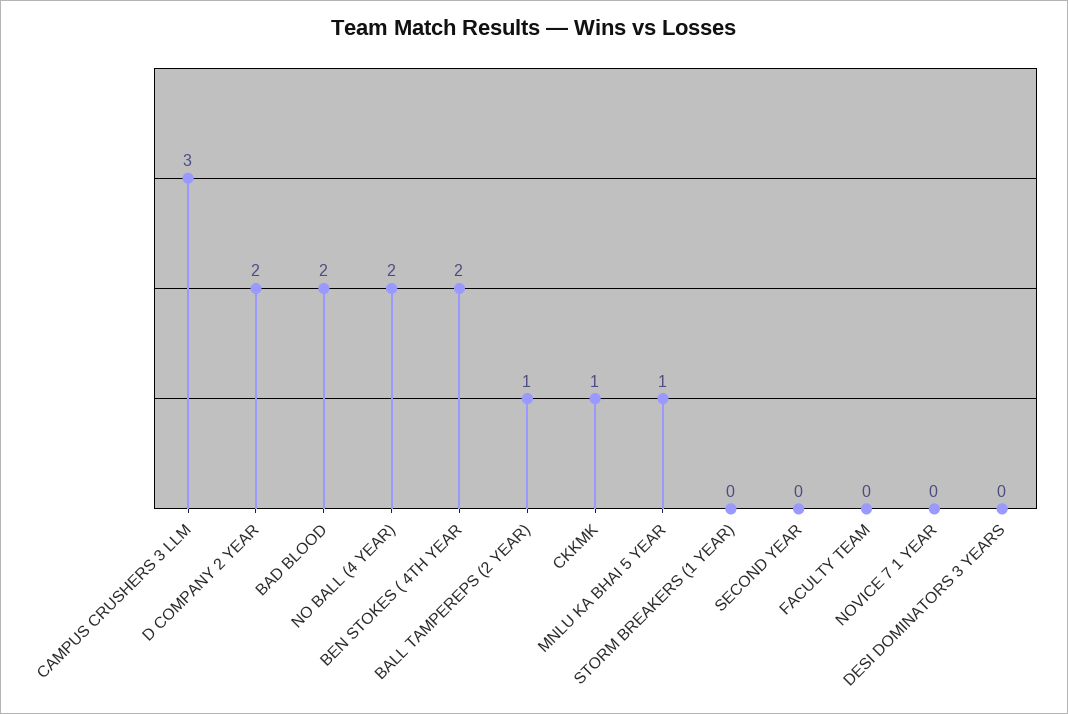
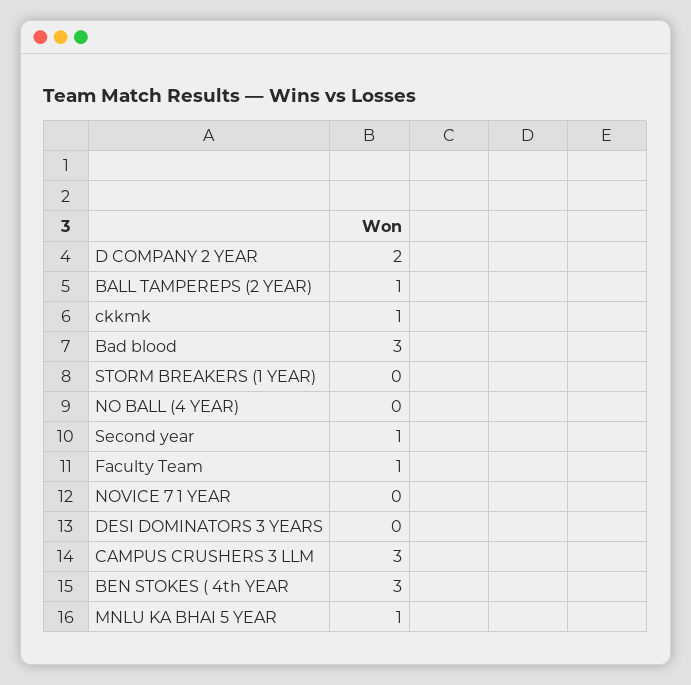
  {
    "CAMPUS CRUSHERS 3 LLM": 3,
    "D COMPANY 2 YEAR": 2,
-   "BAD BLOOD": 2,
+   "BAD BLOOD": 3,
-   "NO BALL (4 YEAR)": 2,
+   "NO BALL (4 YEAR)": 0,
-   "BEN STOKES ( 4TH YEAR": 2,
+   "BEN STOKES ( 4TH YEAR": 3,
    "BALL TAMPEREPS (2 YEAR)": 1,
    "CKKMK": 1,
    "MNLU KA BHAI 5 YEAR": 1,
    "STORM BREAKERS (1 YEAR)": 0,
-   "SECOND YEAR": 0,
+   "SECOND YEAR": 1,
-   "FACULTY TEAM": 0,
+   "FACULTY TEAM": 1,
    "NOVICE 7 1 YEAR": 0,
    "DESI DOMINATORS 3 YEARS": 0
  }

